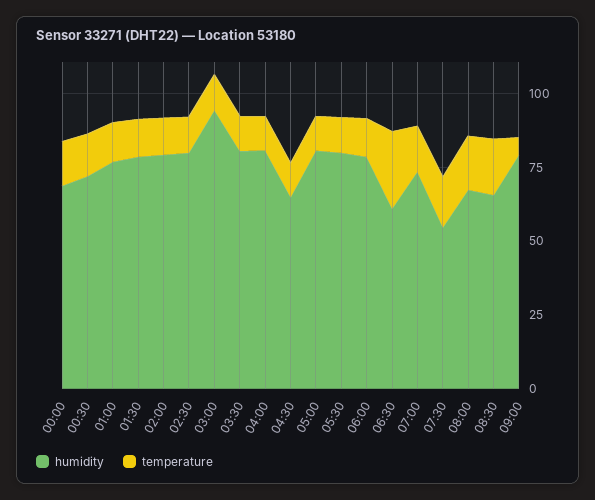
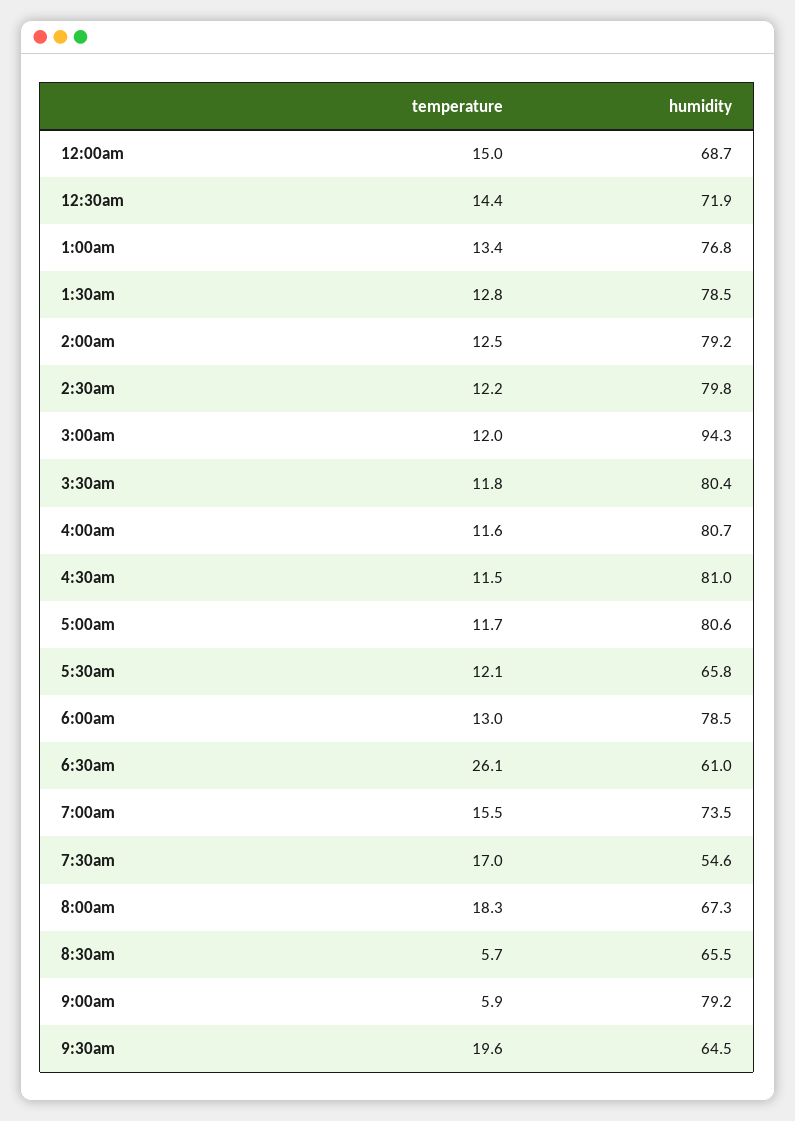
  {
    "humidity": {
      "00:00": 68.7,
      "00:30": 71.9,
      "01:00": 76.8,
      "01:30": 78.5,
      "02:00": 79.2,
      "02:30": 79.8,
      "03:00": 94.3,
      "03:30": 80.4,
      "04:00": 80.7,
-     "04:30": 65,
+     "04:30": 81,
      "05:00": 80.6,
-     "05:30": 80,
+     "05:30": 65.8,
      "06:00": 78.5,
      "06:30": 61,
      "07:00": 73.5,
      "07:30": 54.6,
      "08:00": 67.3,
      "08:30": 65.5,
-     "09:00": 79.2
+     "09:00": 79.2,
+     "9:30am": 64.5
    },
    "temperature": {
      "00:00": 15,
      "00:30": 14.4,
      "01:00": 13.4,
      "01:30": 12.8,
      "02:00": 12.5,
      "02:30": 12.2,
      "03:00": 12,
      "03:30": 11.8,
      "04:00": 11.6,
      "04:30": 11.5,
      "05:00": 11.7,
      "05:30": 12.1,
      "06:00": 13,
      "06:30": 26.1,
      "07:00": 15.5,
      "07:30": 17,
      "08:00": 18.3,
-     "08:30": 20,
+     "08:30": 5.7,
-     "09:00": 5.9
+     "09:00": 5.9,
+     "9:30am": 19.6
    }
  }

